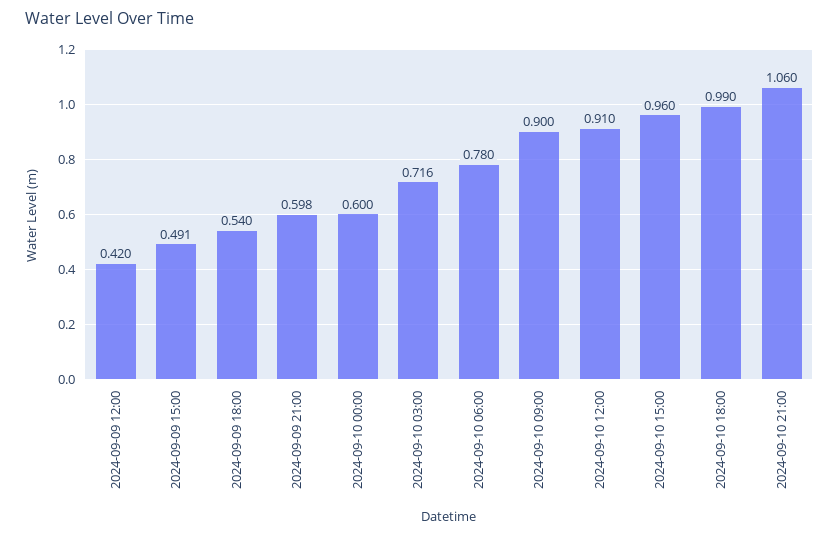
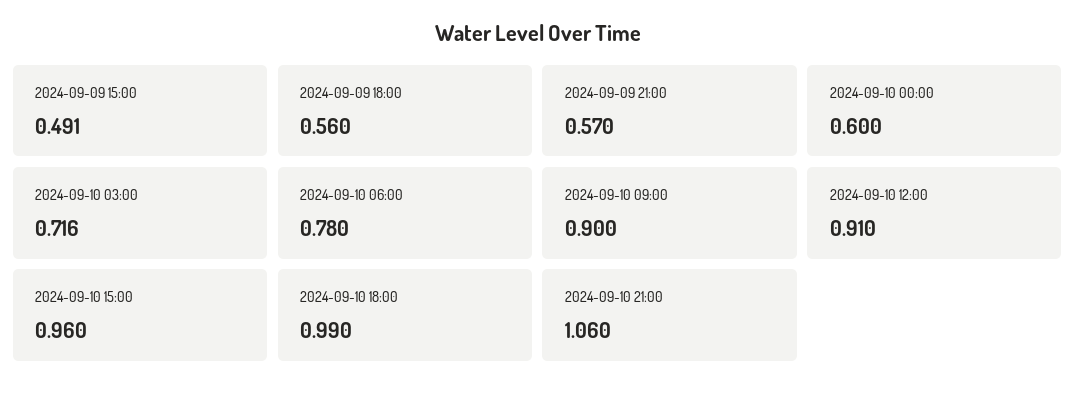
  {
-   "2024-09-09 12:00": 0.42,
    "2024-09-09 15:00": 0.491,
-   "2024-09-09 18:00": 0.54,
+   "2024-09-09 18:00": 0.56,
-   "2024-09-09 21:00": 0.598,
+   "2024-09-09 21:00": 0.57,
    "2024-09-10 00:00": 0.6,
    "2024-09-10 03:00": 0.716,
    "2024-09-10 06:00": 0.78,
    "2024-09-10 09:00": 0.9,
    "2024-09-10 12:00": 0.91,
    "2024-09-10 15:00": 0.96,
    "2024-09-10 18:00": 0.99,
    "2024-09-10 21:00": 1.06
  }

